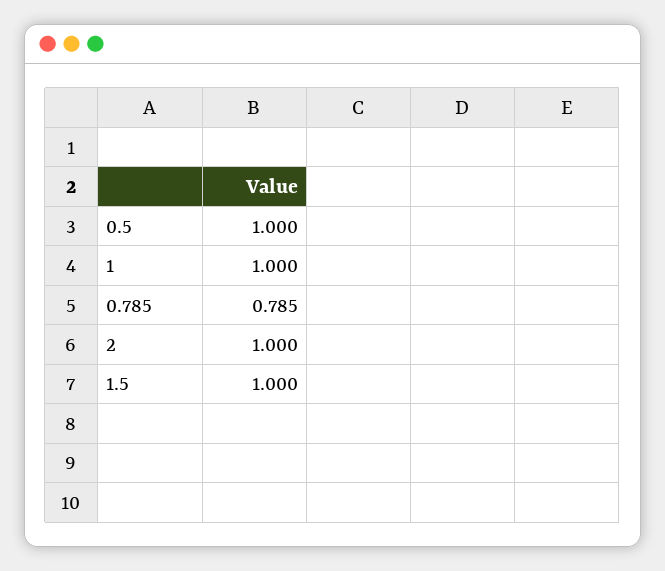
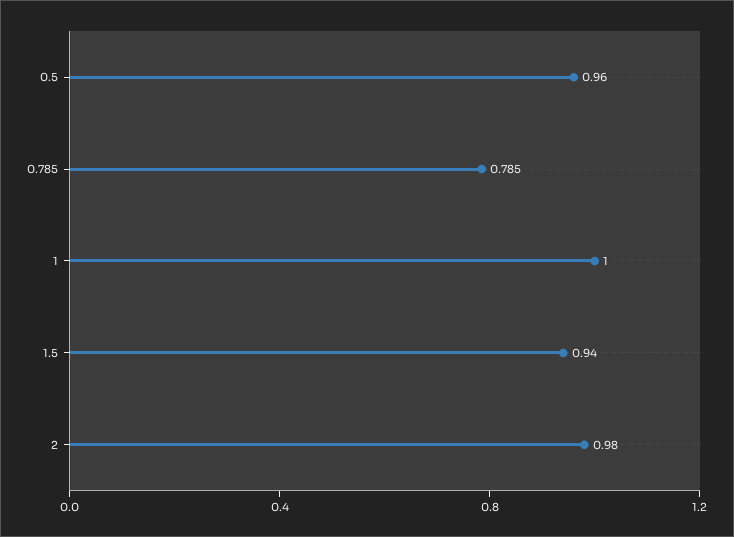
  {
-   "0.5": 1,
+   "0.5": 0.96,
    "1": 1,
    "0.785": 0.785,
-   "2": 1,
+   "2": 0.98,
-   "1.5": 1
+   "1.5": 0.94
  }

